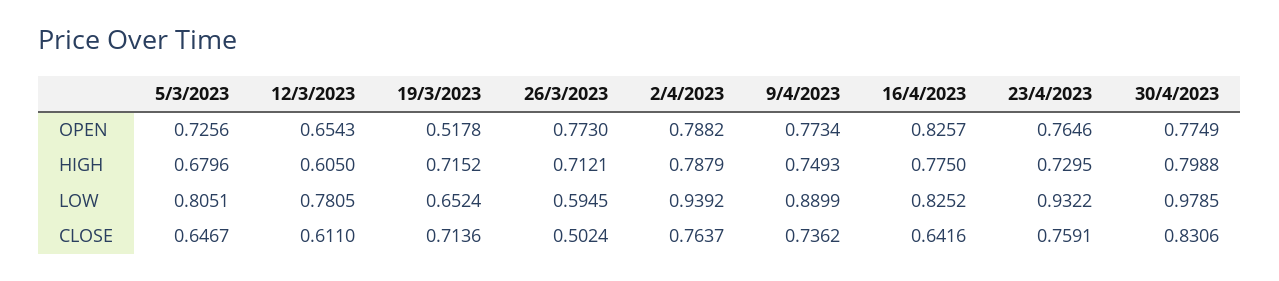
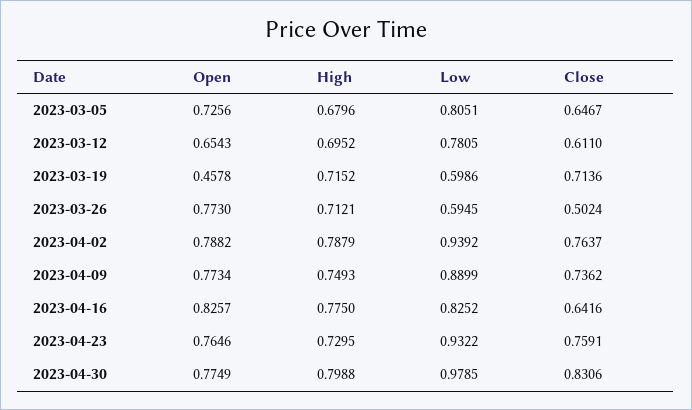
  {
    "5/3/2023": {
      "OPEN": 0.7256,
      "HIGH": 0.6796,
      "LOW": 0.8051,
      "CLOSE": 0.6467
    },
    "12/3/2023": {
      "OPEN": 0.6543,
-     "HIGH": 0.605,
+     "HIGH": 0.6952,
      "LOW": 0.7805,
      "CLOSE": 0.611
    },
    "19/3/2023": {
-     "OPEN": 0.5178,
+     "OPEN": 0.4578,
      "HIGH": 0.7152,
-     "LOW": 0.6524,
+     "LOW": 0.5986,
      "CLOSE": 0.7136
    },
    "26/3/2023": {
      "OPEN": 0.773,
      "HIGH": 0.7121,
      "LOW": 0.5945,
      "CLOSE": 0.5024
    },
    "2/4/2023": {
      "OPEN": 0.7882,
      "HIGH": 0.7879,
      "LOW": 0.9392,
      "CLOSE": 0.7637
    },
    "9/4/2023": {
      "OPEN": 0.7734,
      "HIGH": 0.7493,
      "LOW": 0.8899,
      "CLOSE": 0.7362
    },
    "16/4/2023": {
      "OPEN": 0.8257,
      "HIGH": 0.775,
      "LOW": 0.8252,
      "CLOSE": 0.6416
    },
    "23/4/2023": {
      "OPEN": 0.7646,
      "HIGH": 0.7295,
      "LOW": 0.9322,
      "CLOSE": 0.7591
    },
    "30/4/2023": {
      "OPEN": 0.7749,
      "HIGH": 0.7988,
      "LOW": 0.9785,
      "CLOSE": 0.8306
    }
  }

